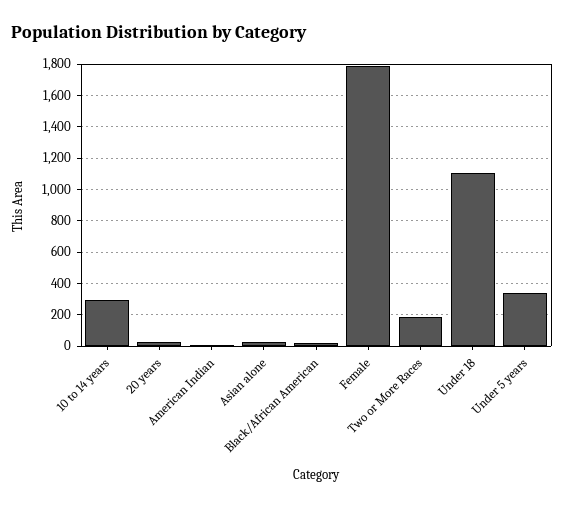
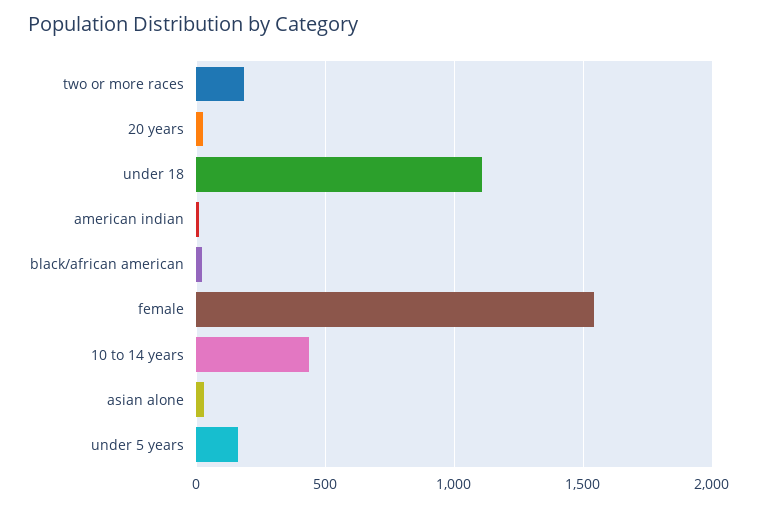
  {
-   "10 to 14 years": 300,
+   "10 to 14 years": 450,
    "20 years": 50,
    "American Indian": 0,
    "Asian alone": 50,
    "Black/African American": 0,
-   "Female": 1800,
+   "Female": 1550,
    "Two or More Races": 200,
    "Under 18": 1100,
-   "Under 5 years": 350
+   "Under 5 years": 150
  }

